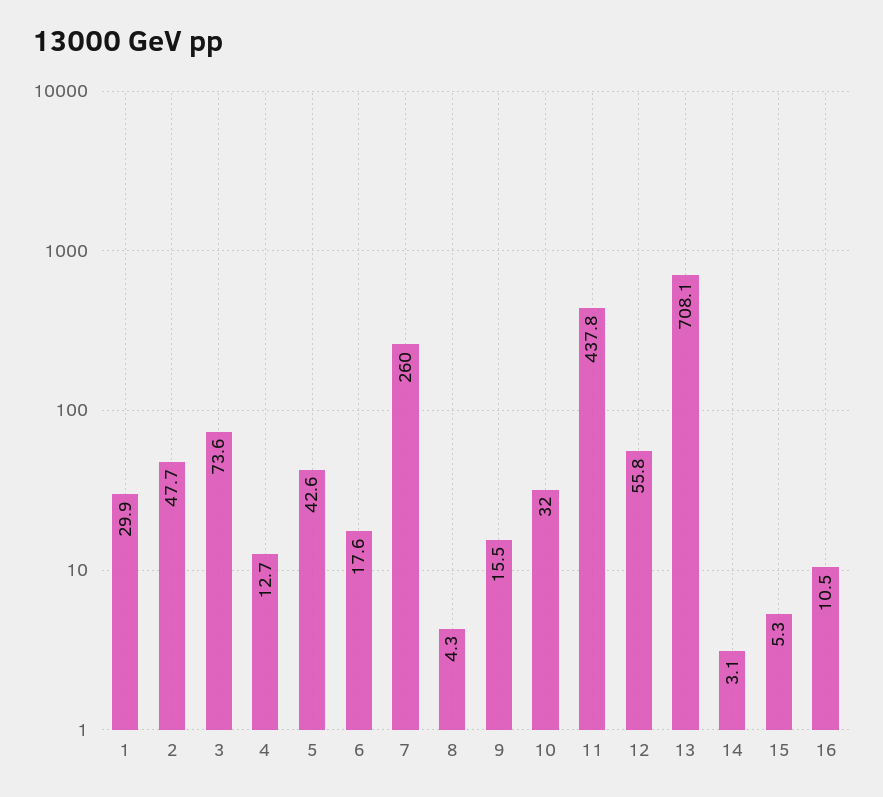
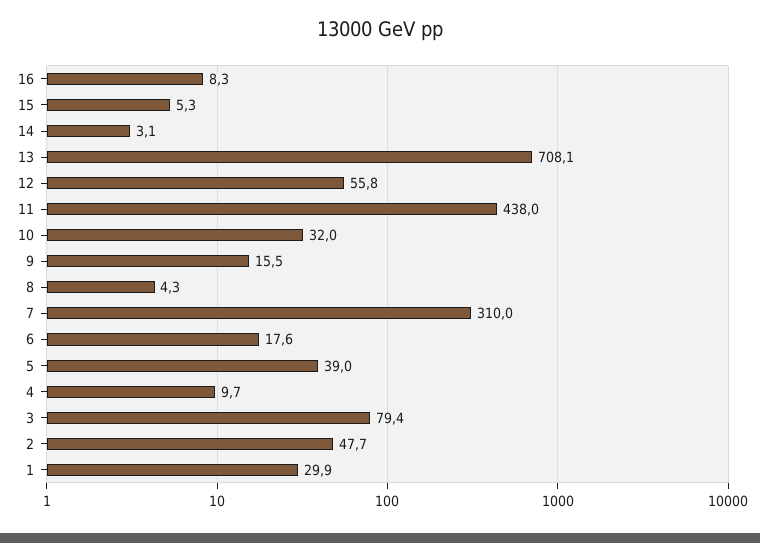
  {
    "1": 29.9,
    "2": 47.7,
-   "3": 73.6,
+   "3": 79.4,
-   "4": 12.7,
+   "4": 9.7,
-   "5": 42.6,
+   "5": 39,
    "6": 17.6,
-   "7": 260,
+   "7": 310,
    "8": 4.3,
    "9": 15.5,
    "10": 32,
-   "11": 437.8,
+   "11": 438,
    "12": 55.8,
    "13": 708.1,
    "14": 3.1,
    "15": 5.3,
-   "16": 10.5
+   "16": 8.3
  }

